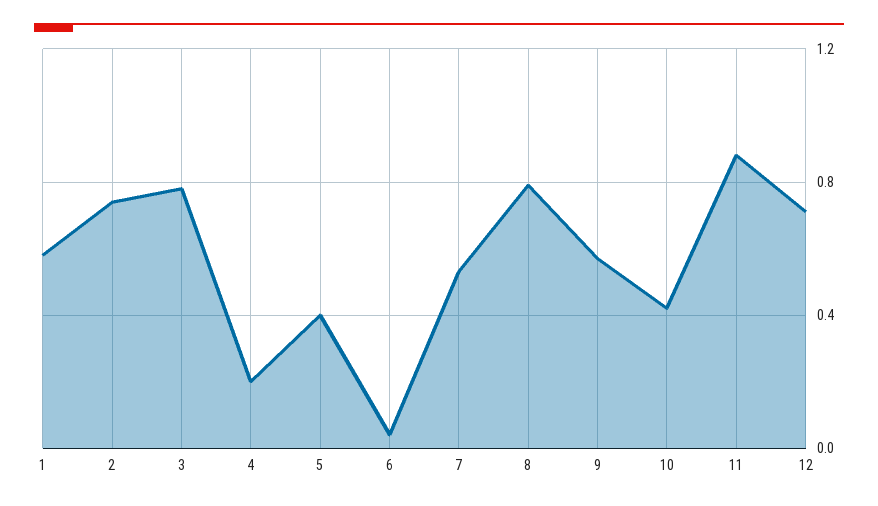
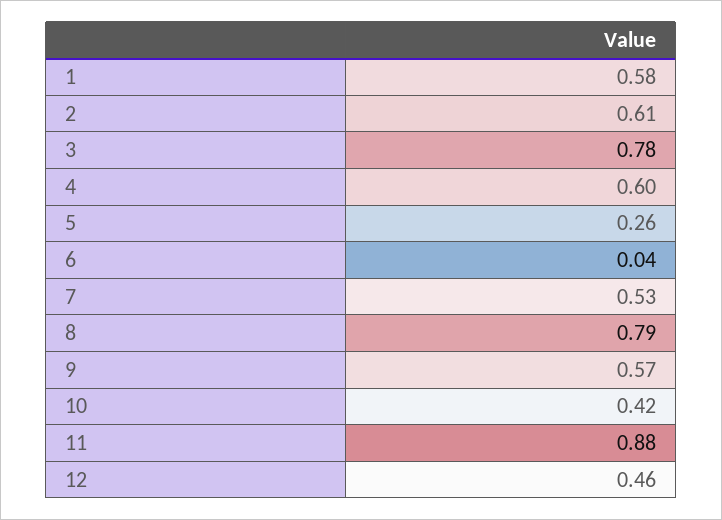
  {
    "1": 0.58,
-   "2": 0.75,
+   "2": 0.61,
    "3": 0.78,
-   "4": 0.2,
+   "4": 0.6,
-   "5": 0.4,
+   "5": 0.26,
    "6": 0.04,
    "7": 0.53,
    "8": 0.79,
    "9": 0.57,
    "10": 0.42,
    "11": 0.88,
-   "12": 0.7
+   "12": 0.46
  }

